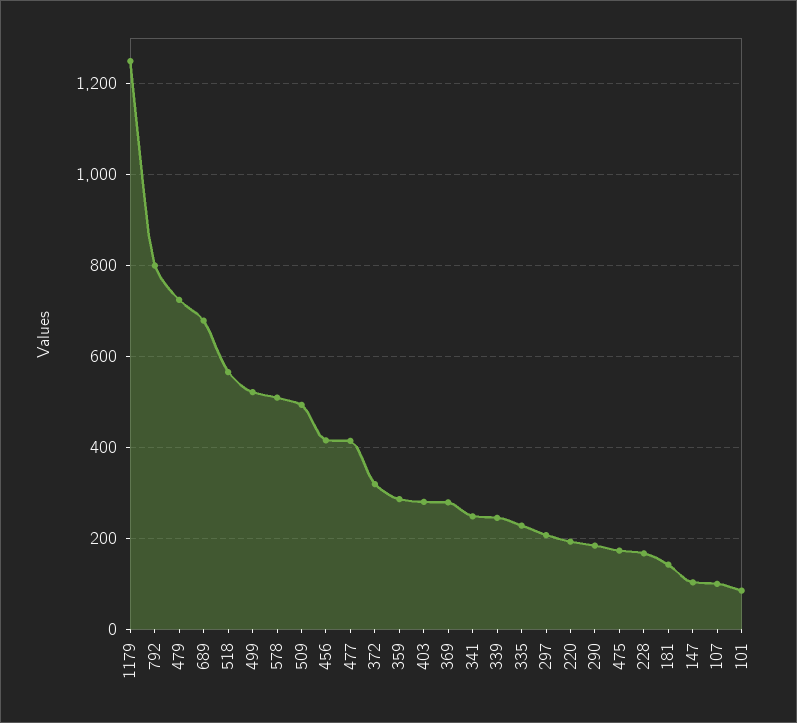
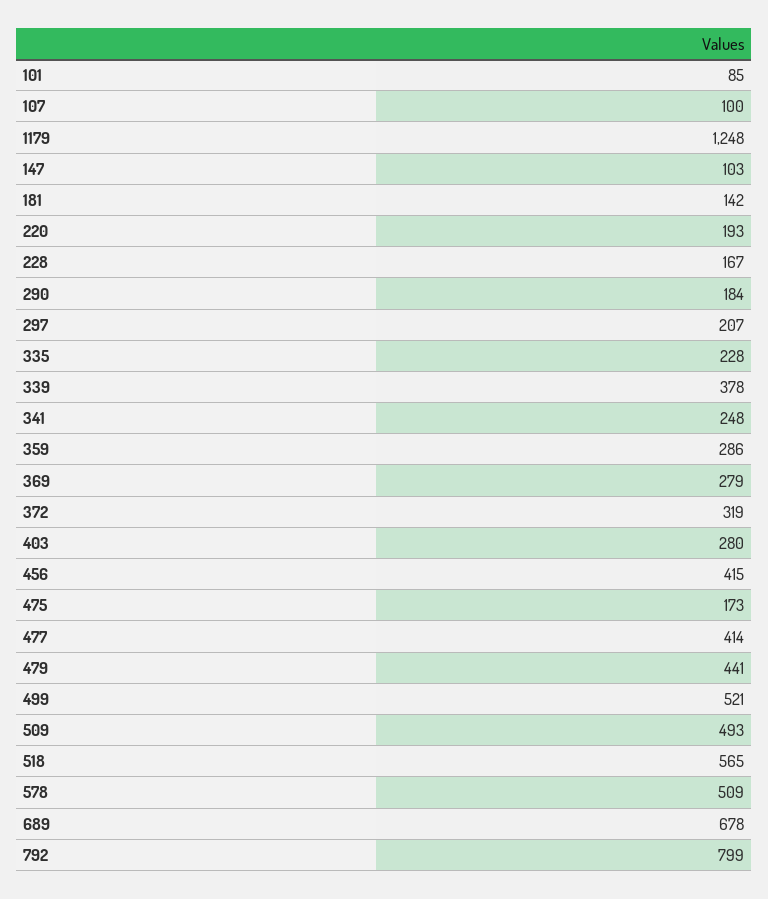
  {
    "1179": 1248,
    "792": 799,
-   "479": 720,
+   "479": 441,
    "689": 678,
    "518": 565,
    "499": 521,
    "578": 509,
    "509": 493,
    "456": 415,
    "477": 414,
    "372": 319,
    "359": 286,
    "403": 280,
    "369": 279,
    "341": 248,
-   "339": 240,
+   "339": 378,
    "335": 228,
    "297": 207,
    "220": 193,
    "290": 184,
    "475": 173,
    "228": 167,
    "181": 142,
    "147": 103,
    "107": 100,
    "101": 85
  }

